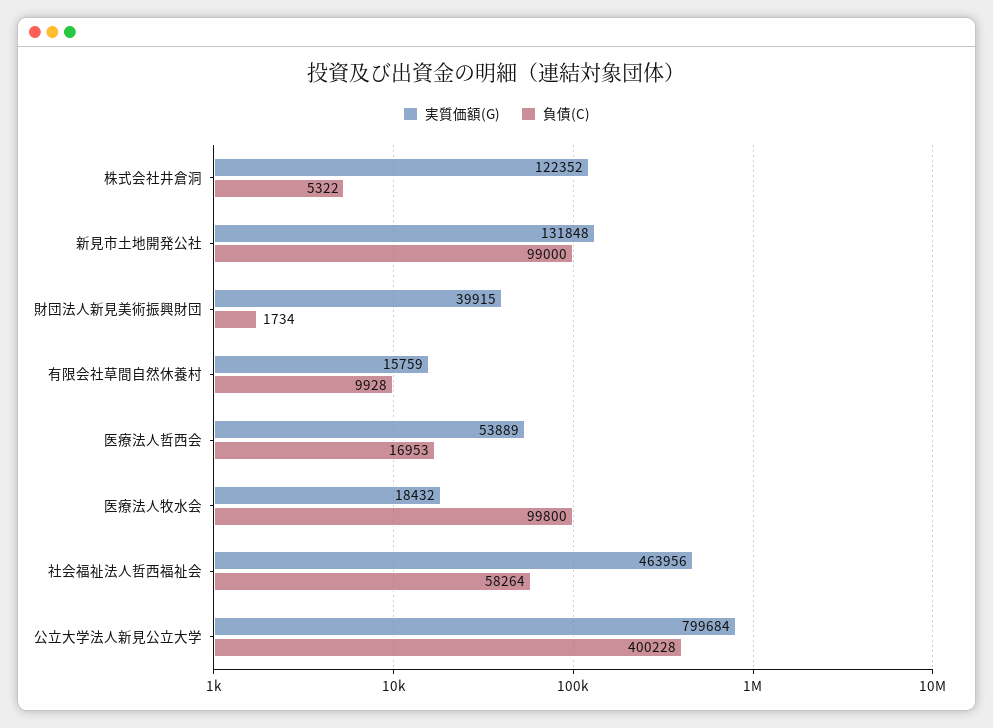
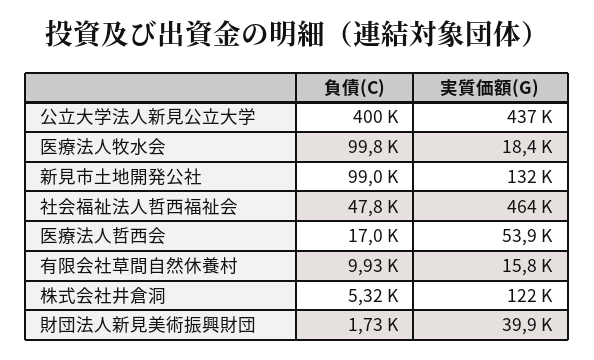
  {
    "実質価額(G)": {
      "株式会社井倉洞": 122352,
      "新見市土地開発公社": 131848,
      "財団法人新見美術振興財団": 39915,
      "有限会社草間自然休養村": 15759,
      "医療法人哲西会": 53889,
      "医療法人牧水会": 18432,
      "社会福祉法人哲西福祉会": 463956,
-     "公立大学法人新見公立大学": 799684
+     "公立大学法人新見公立大学": 437000
    },
    "負債(C)": {
      "株式会社井倉洞": 5322,
      "新見市土地開発公社": 99000,
      "財団法人新見美術振興財団": 1734,
      "有限会社草間自然休養村": 9928,
      "医療法人哲西会": 16953,
      "医療法人牧水会": 99800,
-     "社会福祉法人哲西福祉会": 58264,
+     "社会福祉法人哲西福祉会": 47800,
      "公立大学法人新見公立大学": 400228
    }
  }

